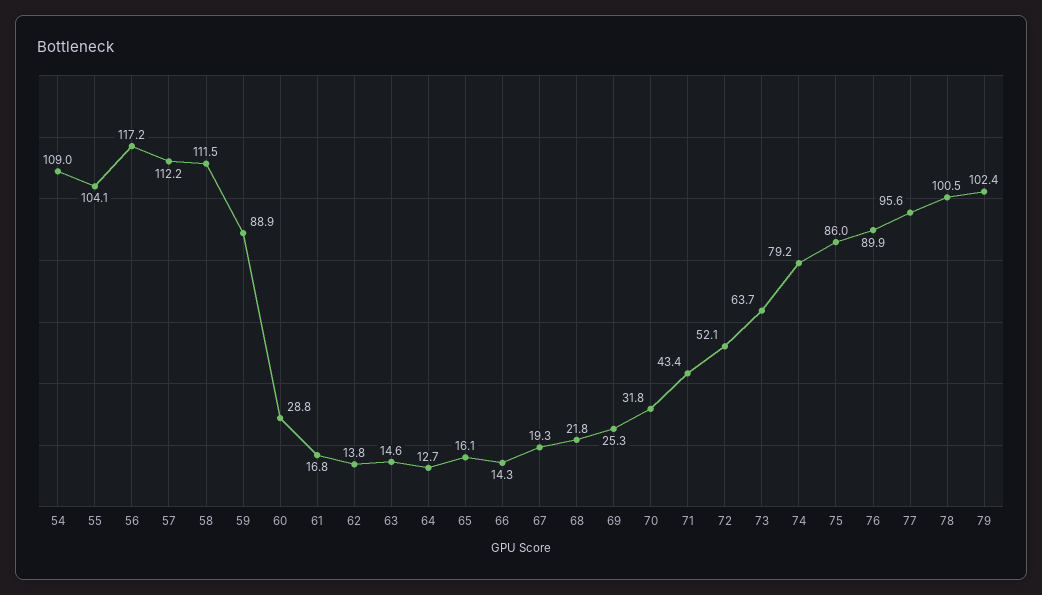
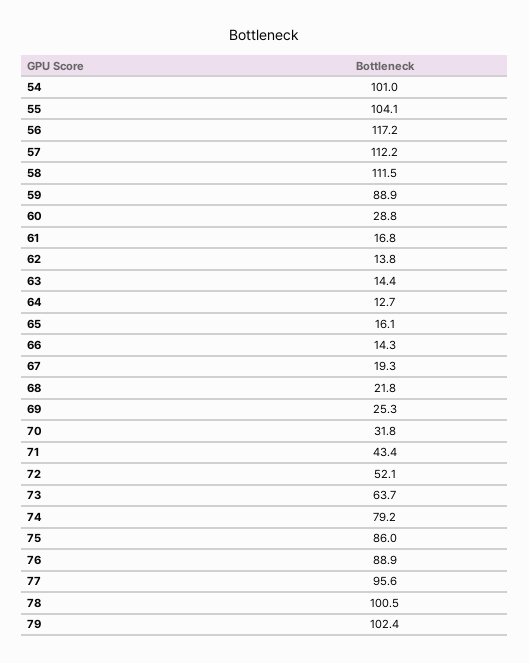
  {
-   "54": 109,
+   "54": 101,
    "55": 104.1,
    "56": 117.2,
    "57": 112.2,
    "58": 111.5,
    "59": 88.9,
    "60": 28.8,
    "61": 16.8,
    "62": 13.8,
-   "63": 14.6,
+   "63": 14.4,
    "64": 12.7,
    "65": 16.1,
    "66": 14.3,
    "67": 19.3,
    "68": 21.8,
    "69": 25.3,
    "70": 31.8,
    "71": 43.4,
    "72": 52.1,
    "73": 63.7,
    "74": 79.2,
    "75": 86,
-   "76": 89.9,
+   "76": 88.9,
    "77": 95.6,
    "78": 100.5,
    "79": 102.4
  }

